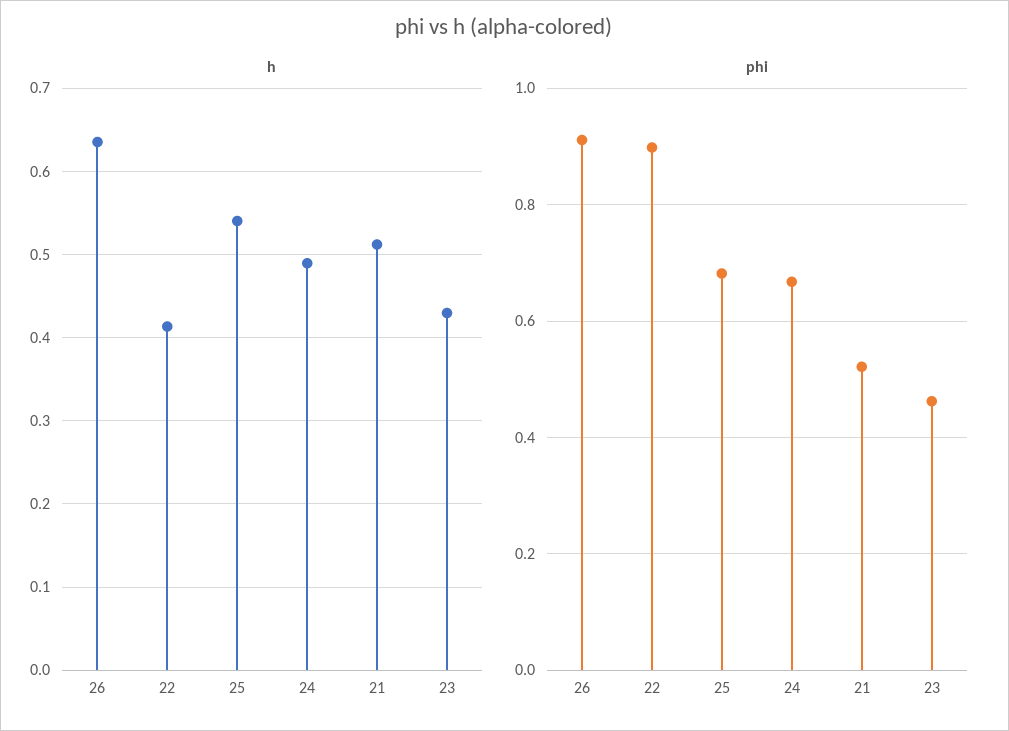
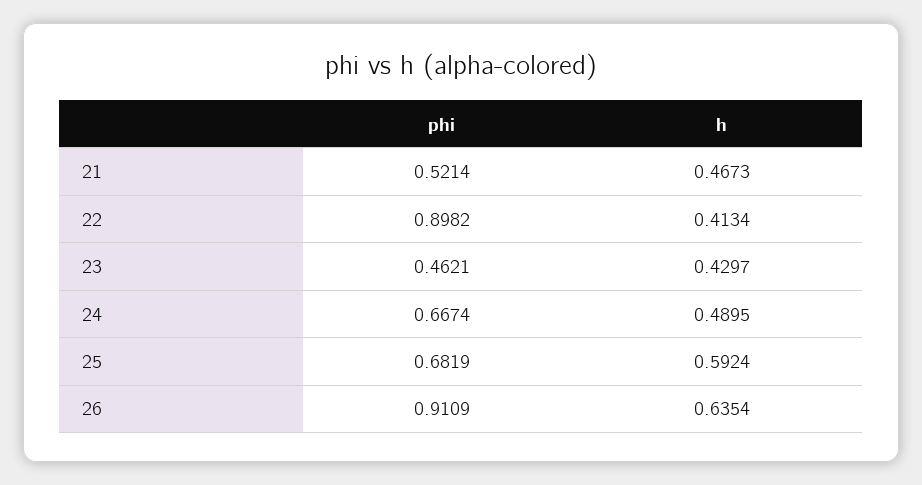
  {
    "h": {
      "26": 0.6354,
      "22": 0.4134,
-     "25": 0.54,
+     "25": 0.5924,
      "24": 0.4895,
-     "21": 0.51,
+     "21": 0.4673,
      "23": 0.4297
    },
    "phi": {
      "26": 0.9109,
      "22": 0.8982,
      "25": 0.6819,
      "24": 0.6674,
      "21": 0.5214,
      "23": 0.4621
    }
  }

